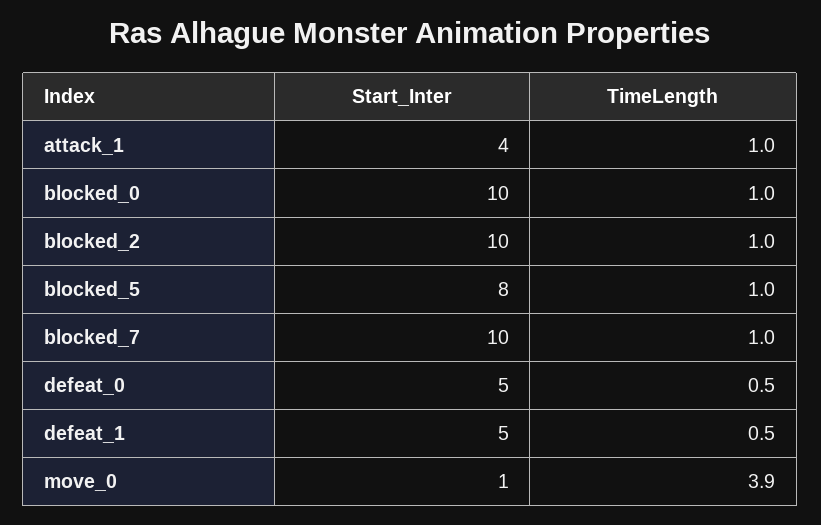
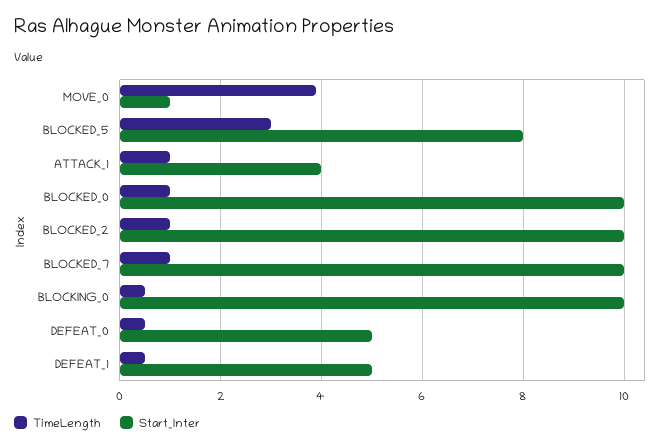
  {
    "Start_Inter": {
      "attack_1": 4,
      "blocked_0": 10,
      "blocked_2": 10,
      "blocked_5": 8,
      "blocked_7": 10,
      "defeat_0": 5,
      "defeat_1": 5,
-     "move_0": 1
+     "move_0": 1,
+     "BLOCKING_0": 10
    },
    "TimeLength": {
      "attack_1": 1,
      "blocked_0": 1,
      "blocked_2": 1,
-     "blocked_5": 1,
+     "blocked_5": 3,
      "blocked_7": 1,
      "defeat_0": 0.5,
      "defeat_1": 0.5,
-     "move_0": 3.9
+     "move_0": 3.9,
+     "BLOCKING_0": 0.5
    }
  }

